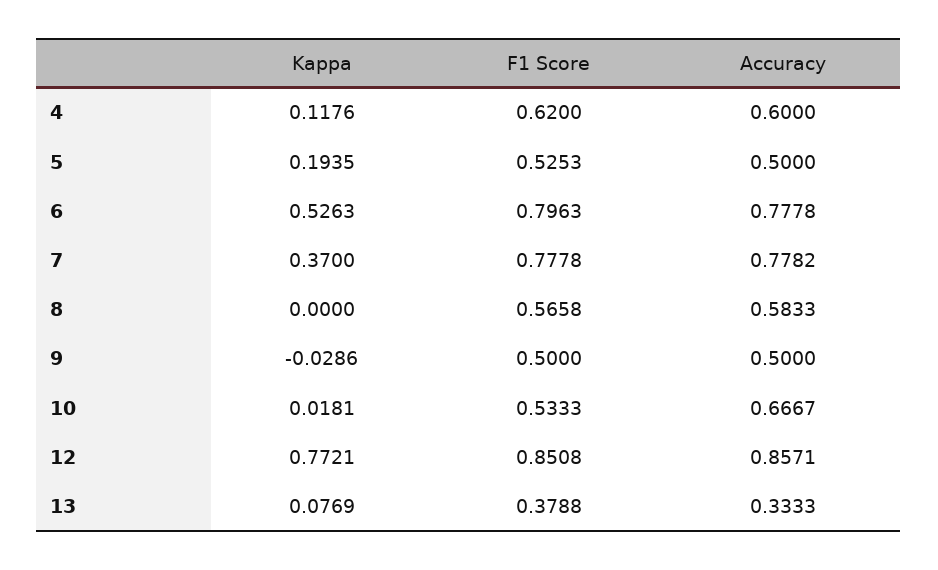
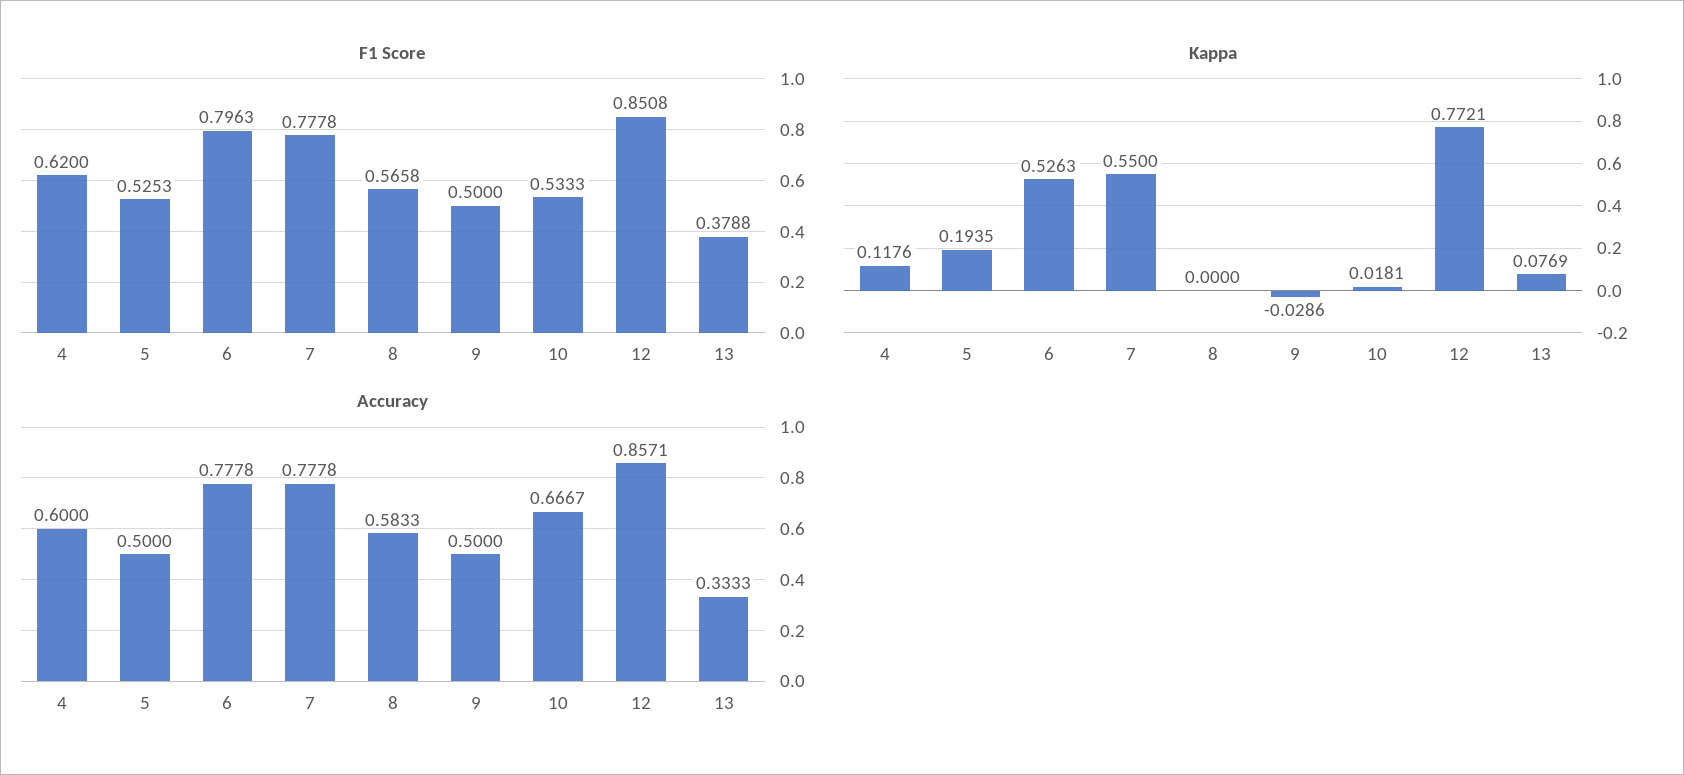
  {
    "Kappa": {
      "4": 0.1176,
      "5": 0.1935,
      "6": 0.5263,
-     "7": 0.37,
+     "7": 0.55,
      "8": 0,
      "9": -0.0286,
      "10": 0.0181,
      "12": 0.7721,
      "13": 0.0769
    },
    "F1 Score": {
      "4": 0.62,
      "5": 0.5253,
      "6": 0.7963,
      "7": 0.7778,
      "8": 0.5658,
      "9": 0.5,
      "10": 0.5333,
      "12": 0.8508,
      "13": 0.3788
    },
    "Accuracy": {
      "4": 0.6,
      "5": 0.5,
      "6": 0.7778,
-     "7": 0.7782,
+     "7": 0.7778,
      "8": 0.5833,
      "9": 0.5,
      "10": 0.6667,
      "12": 0.8571,
      "13": 0.3333
    }
  }

